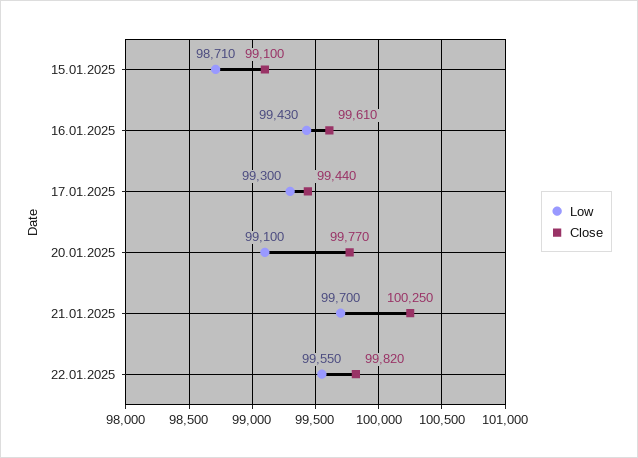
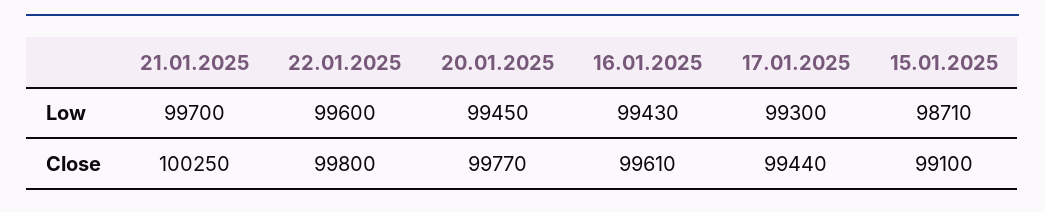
  {
    "Low": {
      "15.01.2025": 98710,
      "16.01.2025": 99430,
      "17.01.2025": 99300,
-     "20.01.2025": 99100,
+     "20.01.2025": 99450,
      "21.01.2025": 99700,
-     "22.01.2025": 99550
+     "22.01.2025": 99600
    },
    "Close": {
      "15.01.2025": 99100,
      "16.01.2025": 99610,
      "17.01.2025": 99440,
      "20.01.2025": 99770,
      "21.01.2025": 100250,
-     "22.01.2025": 99820
+     "22.01.2025": 99800
    }
  }

